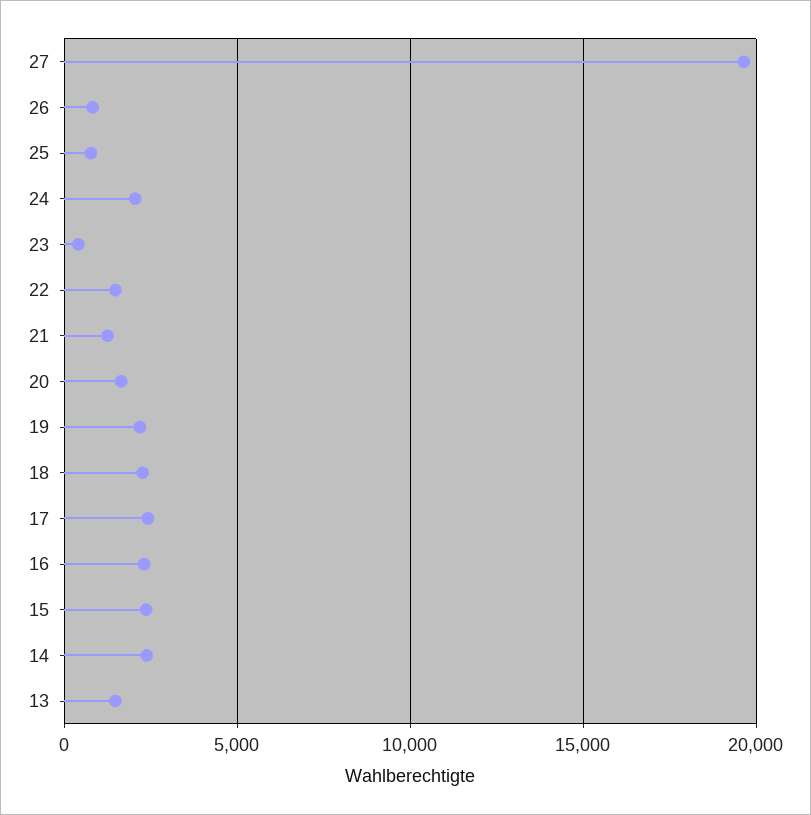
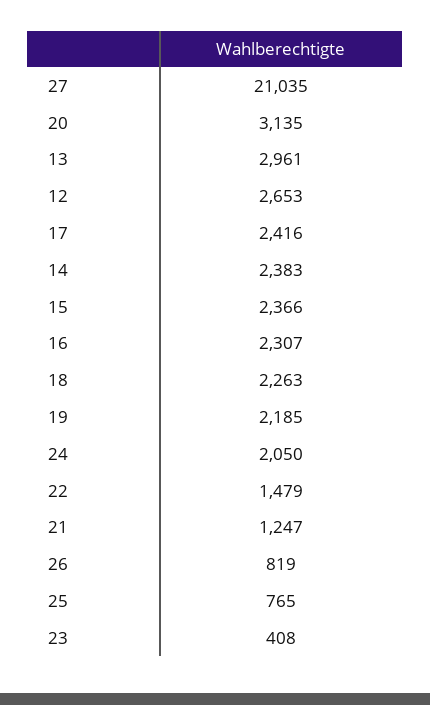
  {
-   "27": 19500,
+   "27": 21035,
    "26": 819,
    "25": 765,
    "24": 2050,
    "23": 408,
    "22": 1479,
    "21": 1247,
-   "20": 1500,
+   "20": 3135,
    "19": 2185,
    "18": 2263,
    "17": 2416,
    "16": 2307,
    "15": 2366,
    "14": 2383,
-   "13": 1500
+   "13": 2961,
+   "12": 2653
  }

